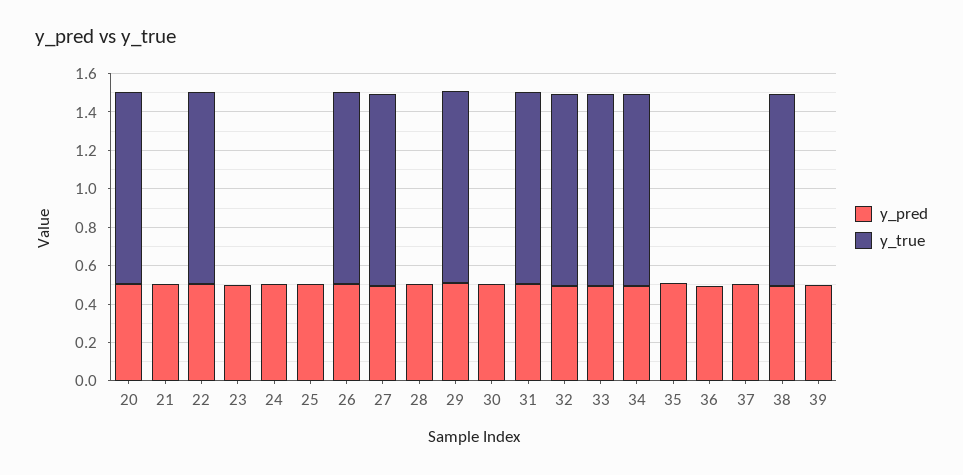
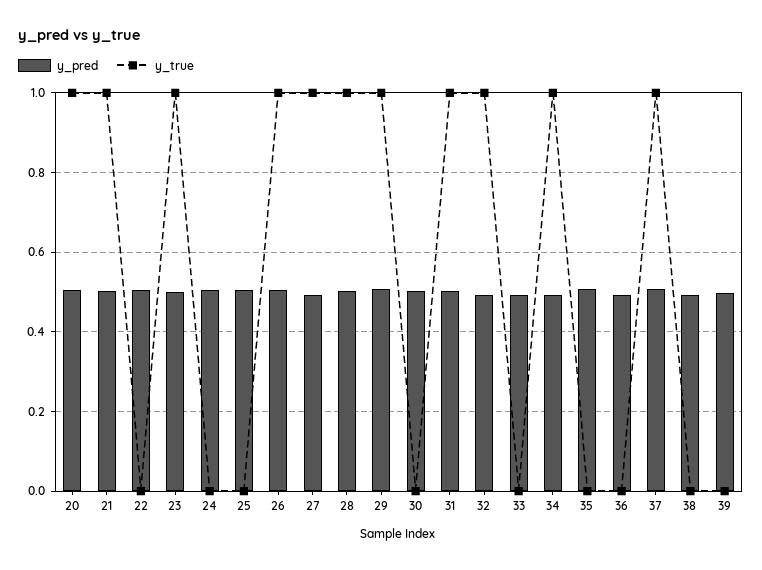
  {
    "y_pred": {
      "20": 0.5,
      "21": 0.5,
      "22": 0.5,
      "23": 0.5,
      "24": 0.5,
      "25": 0.5,
      "26": 0.5,
      "27": 0.5,
      "28": 0.5,
      "29": 0.5,
      "30": 0.5,
      "31": 0.5,
      "32": 0.5,
      "33": 0.5,
      "34": 0.5,
      "35": 0.5,
      "36": 0.5,
      "37": 0.5,
      "38": 0.5,
      "39": 0.5
    },
    "y_true": {
      "20": 1,
-     "21": 0,
+     "21": 1,
-     "22": 1,
+     "22": 0,
-     "23": 0,
+     "23": 1,
      "24": 0,
      "25": 0,
      "26": 1,
      "27": 1,
-     "28": 0,
+     "28": 1,
      "29": 1,
      "30": 0,
      "31": 1,
      "32": 1,
-     "33": 1,
+     "33": 0,
      "34": 1,
      "35": 0,
      "36": 0,
-     "37": 0,
+     "37": 1,
-     "38": 1,
+     "38": 0,
      "39": 0
    }
  }

